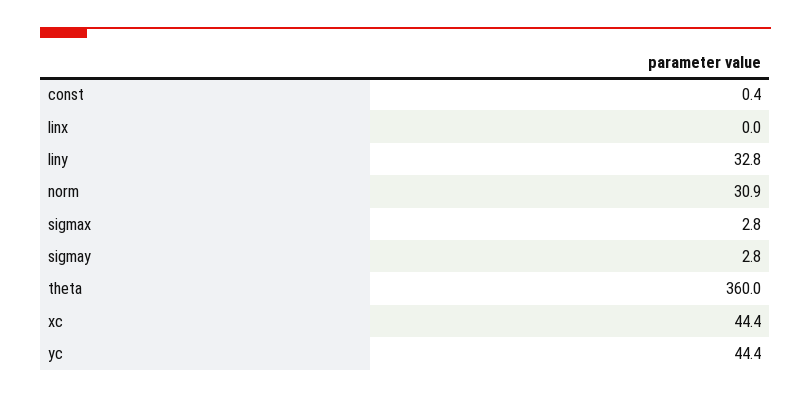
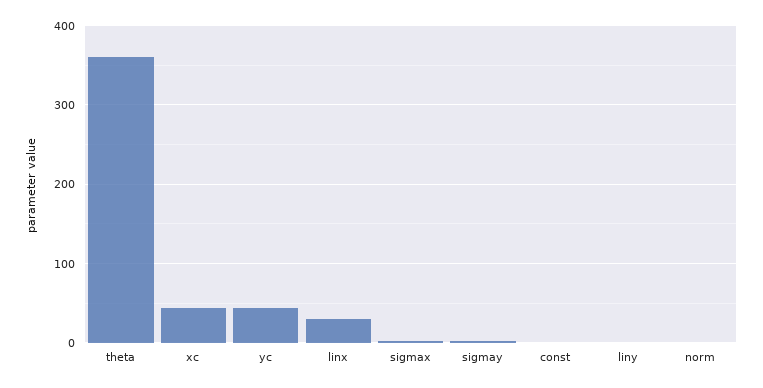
  {
    "const": 0.4,
-   "linx": 0,
+   "linx": 30,
-   "liny": 32.8,
+   "liny": 0,
-   "norm": 30.9,
+   "norm": 0,
    "sigmax": 2.8,
    "sigmay": 2.8,
    "theta": 360,
    "xc": 44.4,
    "yc": 44.4
  }

